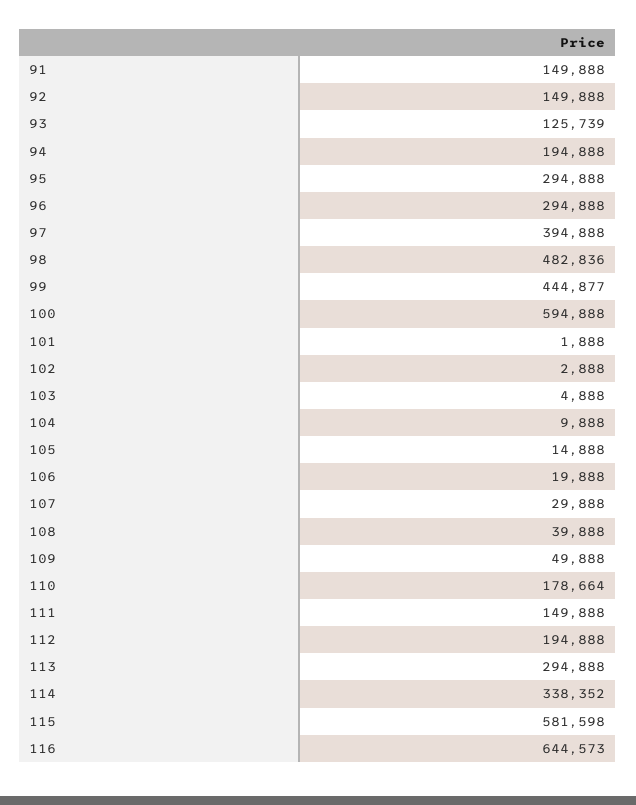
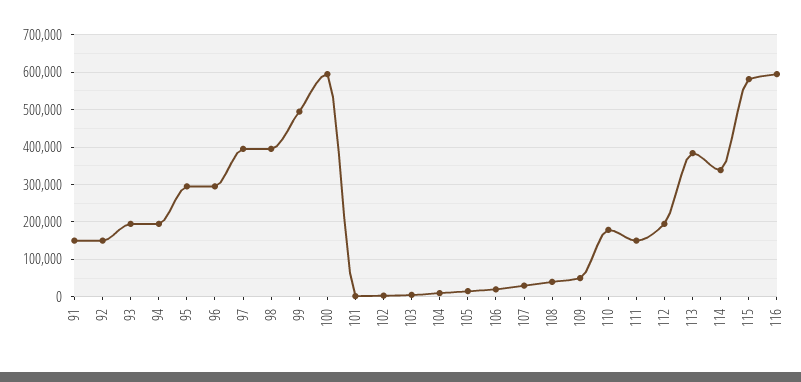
  {
    "91": 149888,
    "92": 149888,
-   "93": 125739,
+   "93": 200000,
    "94": 194888,
    "95": 294888,
    "96": 294888,
    "97": 394888,
-   "98": 482836,
+   "98": 400000,
-   "99": 444877,
+   "99": 500000,
    "100": 594888,
    "101": 1888,
    "102": 2888,
    "103": 4888,
    "104": 9888,
    "105": 14888,
    "106": 19888,
    "107": 29888,
    "108": 39888,
    "109": 49888,
    "110": 178664,
    "111": 149888,
    "112": 194888,
-   "113": 294888,
+   "113": 380000,
    "114": 338352,
    "115": 581598,
-   "116": 644573
+   "116": 600000
  }

